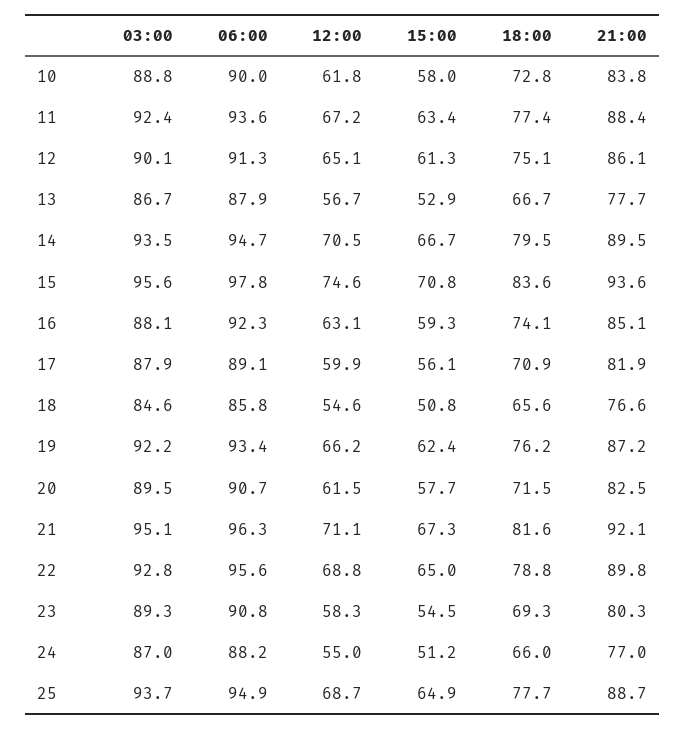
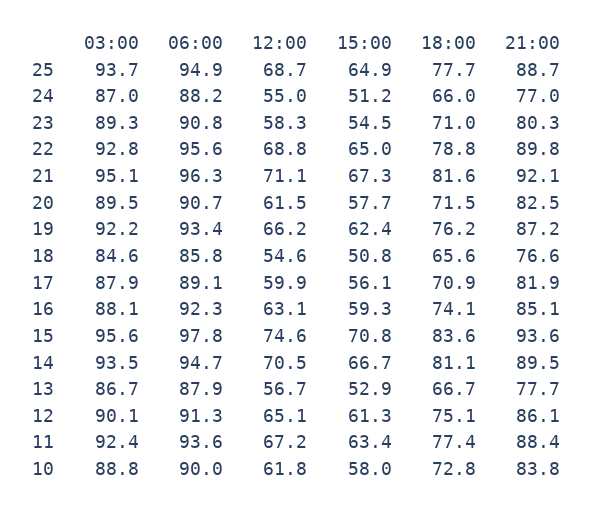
  {
    "03:00": {
      "10": 88.8,
      "11": 92.4,
      "12": 90.1,
      "13": 86.7,
      "14": 93.5,
      "15": 95.6,
      "16": 88.1,
      "17": 87.9,
      "18": 84.6,
      "19": 92.2,
      "20": 89.5,
      "21": 95.1,
      "22": 92.8,
      "23": 89.3,
      "24": 87,
      "25": 93.7
    },
    "06:00": {
      "10": 90,
      "11": 93.6,
      "12": 91.3,
      "13": 87.9,
      "14": 94.7,
      "15": 97.8,
      "16": 92.3,
      "17": 89.1,
      "18": 85.8,
      "19": 93.4,
      "20": 90.7,
      "21": 96.3,
      "22": 95.6,
      "23": 90.8,
      "24": 88.2,
      "25": 94.9
    },
    "12:00": {
      "10": 61.8,
      "11": 67.2,
      "12": 65.1,
      "13": 56.7,
      "14": 70.5,
      "15": 74.6,
      "16": 63.1,
      "17": 59.9,
      "18": 54.6,
      "19": 66.2,
      "20": 61.5,
      "21": 71.1,
      "22": 68.8,
      "23": 58.3,
      "24": 55,
      "25": 68.7
    },
    "15:00": {
      "10": 58,
      "11": 63.4,
      "12": 61.3,
      "13": 52.9,
      "14": 66.7,
      "15": 70.8,
      "16": 59.3,
      "17": 56.1,
      "18": 50.8,
      "19": 62.4,
      "20": 57.7,
      "21": 67.3,
      "22": 65,
      "23": 54.5,
      "24": 51.2,
      "25": 64.9
    },
    "18:00": {
      "10": 72.8,
      "11": 77.4,
      "12": 75.1,
      "13": 66.7,
-     "14": 79.5,
+     "14": 81.1,
      "15": 83.6,
      "16": 74.1,
      "17": 70.9,
      "18": 65.6,
      "19": 76.2,
      "20": 71.5,
      "21": 81.6,
      "22": 78.8,
-     "23": 69.3,
+     "23": 71,
      "24": 66,
      "25": 77.7
    },
    "21:00": {
      "10": 83.8,
      "11": 88.4,
      "12": 86.1,
      "13": 77.7,
      "14": 89.5,
      "15": 93.6,
      "16": 85.1,
      "17": 81.9,
      "18": 76.6,
      "19": 87.2,
      "20": 82.5,
      "21": 92.1,
      "22": 89.8,
      "23": 80.3,
      "24": 77,
      "25": 88.7
    }
  }

